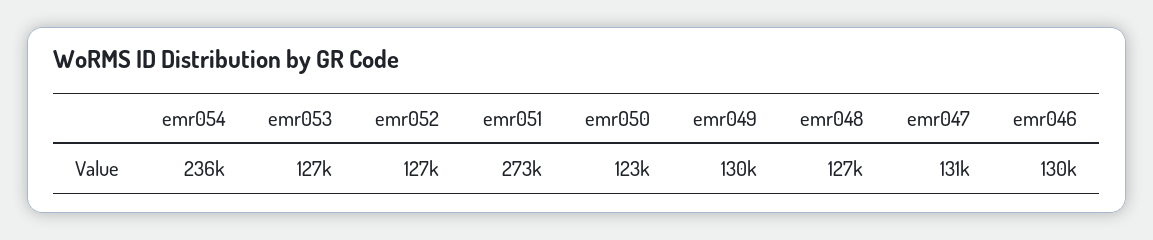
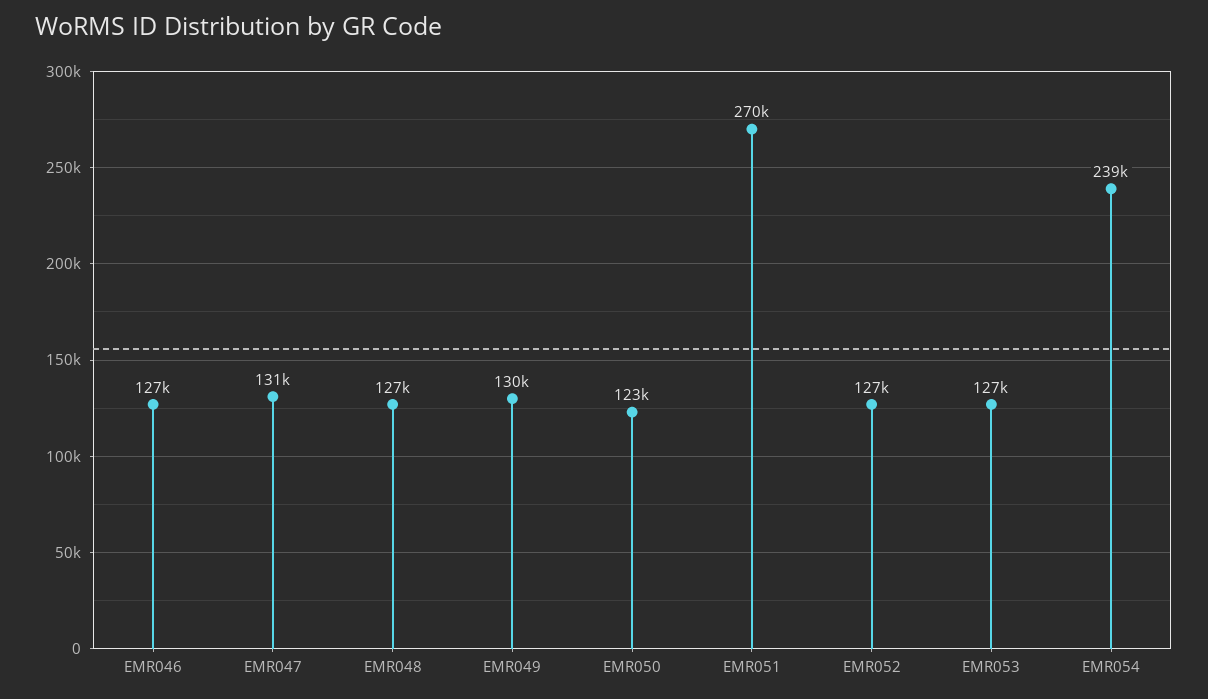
  {
-   "emr054": 236000,
+   "emr054": 239000,
    "emr053": 127000,
    "emr052": 127000,
-   "emr051": 273000,
+   "emr051": 270000,
    "emr050": 123000,
    "emr049": 130000,
    "emr048": 127000,
    "emr047": 131000,
-   "emr046": 130000
+   "emr046": 127000
  }

